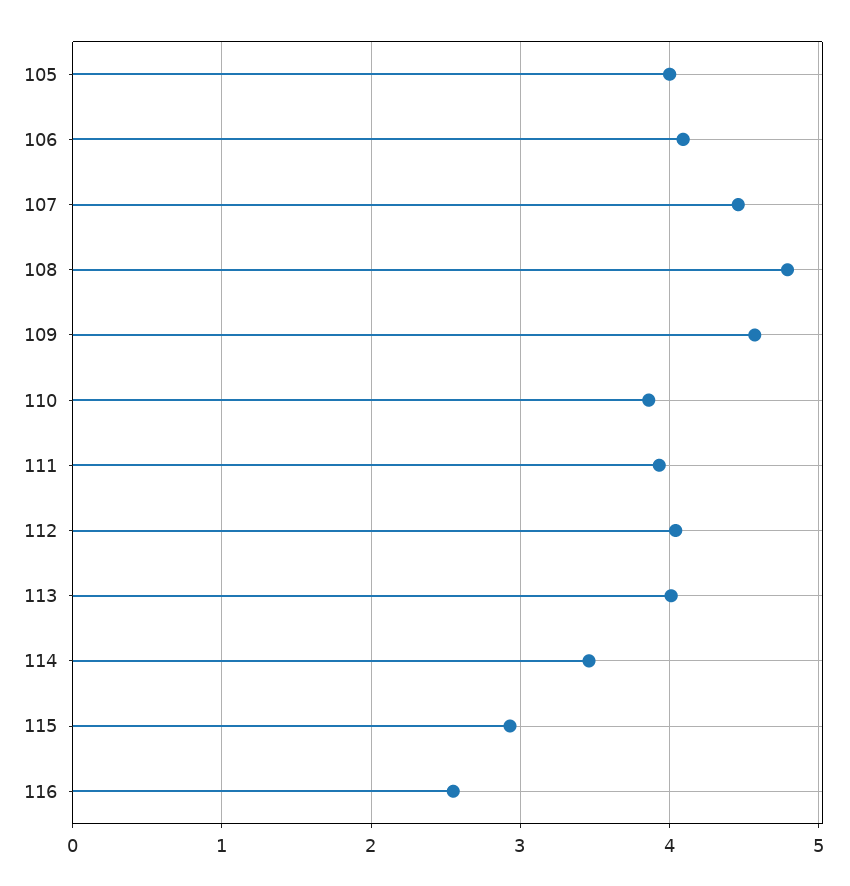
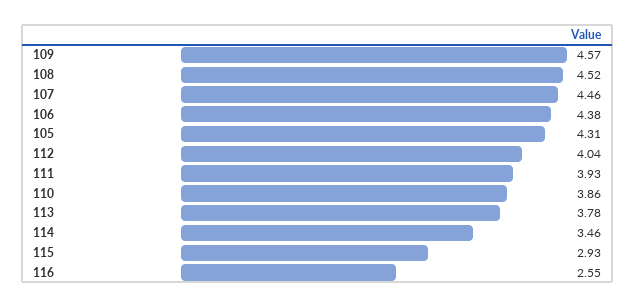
  {
-   "105": 4,
+   "105": 4.31,
-   "106": 4.1,
+   "106": 4.38,
    "107": 4.46,
-   "108": 4.8,
+   "108": 4.52,
    "109": 4.57,
    "110": 3.86,
    "111": 3.93,
    "112": 4.04,
-   "113": 4,
+   "113": 3.78,
    "114": 3.46,
    "115": 2.93,
    "116": 2.55
  }

